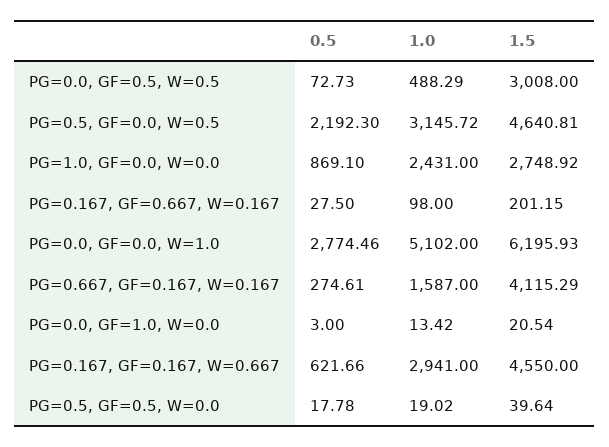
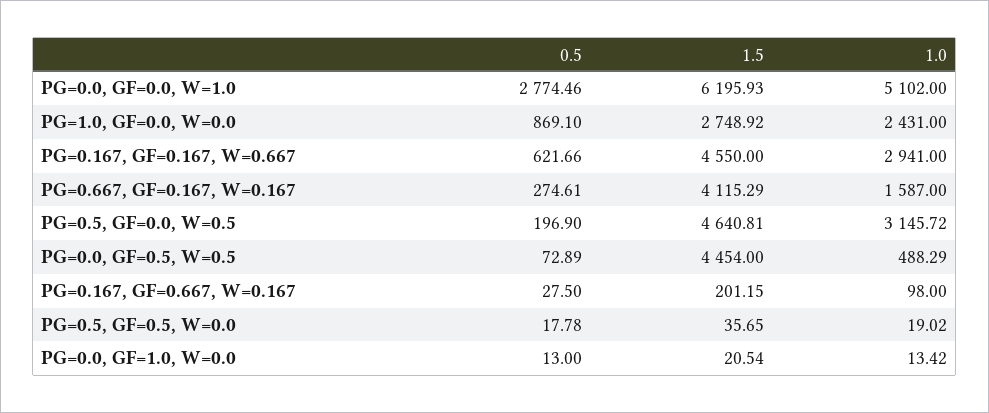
  {
    "0.5": {
-     "PG=0.0, GF=0.5, W=0.5": 72.73,
+     "PG=0.0, GF=0.5, W=0.5": 72.89,
-     "PG=0.5, GF=0.0, W=0.5": 2192.3,
+     "PG=0.5, GF=0.0, W=0.5": 196.9,
      "PG=1.0, GF=0.0, W=0.0": 869.1,
      "PG=0.167, GF=0.667, W=0.167": 27.5,
      "PG=0.0, GF=0.0, W=1.0": 2774.46,
      "PG=0.667, GF=0.167, W=0.167": 274.61,
-     "PG=0.0, GF=1.0, W=0.0": 3,
+     "PG=0.0, GF=1.0, W=0.0": 13,
      "PG=0.167, GF=0.167, W=0.667": 621.66,
      "PG=0.5, GF=0.5, W=0.0": 17.78
    },
    "1.0": {
      "PG=0.0, GF=0.5, W=0.5": 488.29,
      "PG=0.5, GF=0.0, W=0.5": 3145.72,
      "PG=1.0, GF=0.0, W=0.0": 2431,
      "PG=0.167, GF=0.667, W=0.167": 98,
      "PG=0.0, GF=0.0, W=1.0": 5102,
      "PG=0.667, GF=0.167, W=0.167": 1587,
      "PG=0.0, GF=1.0, W=0.0": 13.42,
      "PG=0.167, GF=0.167, W=0.667": 2941,
      "PG=0.5, GF=0.5, W=0.0": 19.02
    },
    "1.5": {
-     "PG=0.0, GF=0.5, W=0.5": 3008,
+     "PG=0.0, GF=0.5, W=0.5": 4454,
      "PG=0.5, GF=0.0, W=0.5": 4640.81,
      "PG=1.0, GF=0.0, W=0.0": 2748.92,
      "PG=0.167, GF=0.667, W=0.167": 201.15,
      "PG=0.0, GF=0.0, W=1.0": 6195.93,
      "PG=0.667, GF=0.167, W=0.167": 4115.29,
      "PG=0.0, GF=1.0, W=0.0": 20.54,
      "PG=0.167, GF=0.167, W=0.667": 4550,
-     "PG=0.5, GF=0.5, W=0.0": 39.64
+     "PG=0.5, GF=0.5, W=0.0": 35.65
    }
  }

